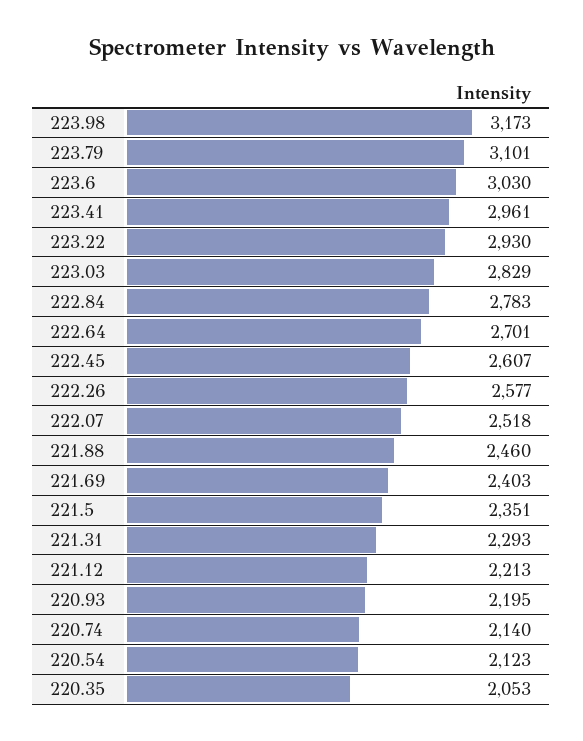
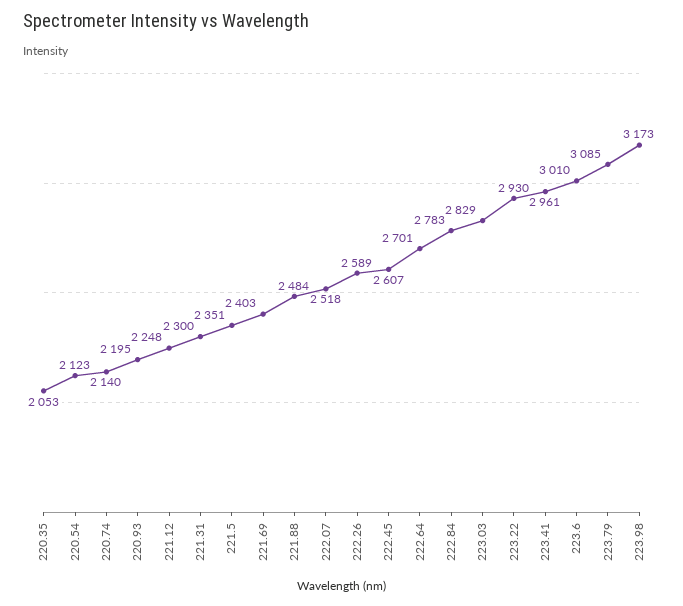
  {
    "223.98": 3173,
-   "223.79": 3101,
+   "223.79": 3085,
-   "223.6": 3030,
+   "223.6": 3010,
    "223.41": 2961,
    "223.22": 2930,
    "223.03": 2829,
    "222.84": 2783,
    "222.64": 2701,
    "222.45": 2607,
-   "222.26": 2577,
+   "222.26": 2589,
    "222.07": 2518,
-   "221.88": 2460,
+   "221.88": 2484,
    "221.69": 2403,
    "221.5": 2351,
-   "221.31": 2293,
+   "221.31": 2300,
-   "221.12": 2213,
+   "221.12": 2248,
    "220.93": 2195,
    "220.74": 2140,
    "220.54": 2123,
    "220.35": 2053
  }

